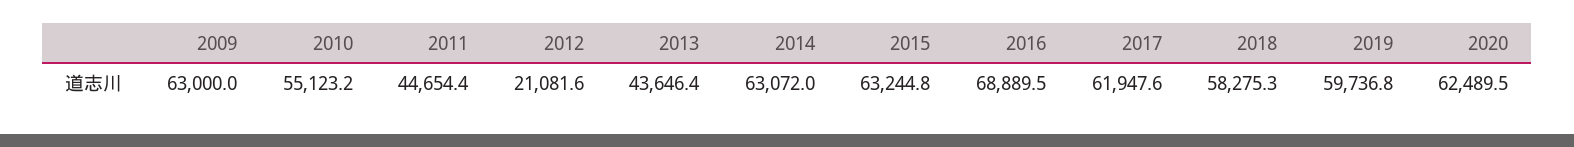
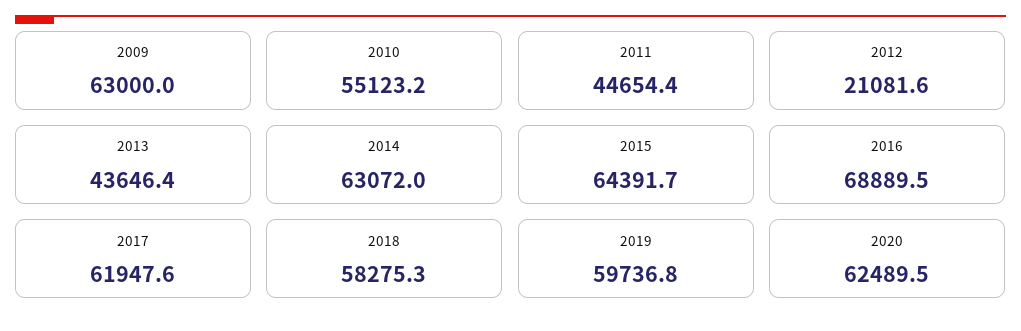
  {
    "2009": 63000,
    "2010": 55123.2,
    "2011": 44654.4,
    "2012": 21081.6,
    "2013": 43646.4,
    "2014": 63072,
-   "2015": 63244.8,
+   "2015": 64391.7,
    "2016": 68889.5,
    "2017": 61947.6,
    "2018": 58275.3,
    "2019": 59736.8,
    "2020": 62489.5
  }

